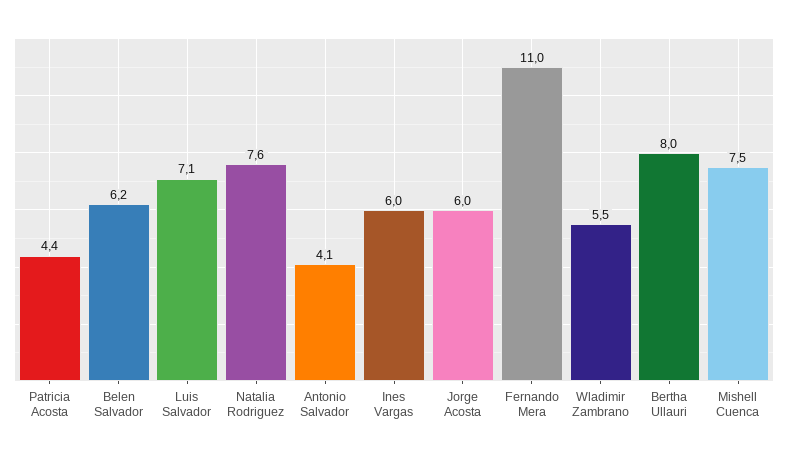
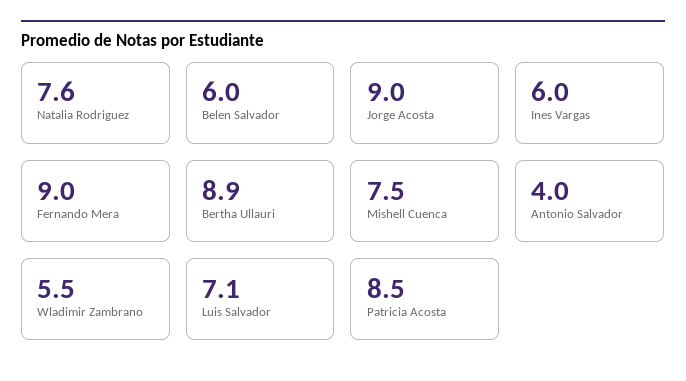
  {
-   "Patricia Acosta": 4.4,
+   "Patricia Acosta": 8.5,
-   "Belen Salvador": 6.2,
+   "Belen Salvador": 6,
    "Luis Salvador": 7.1,
    "Natalia Rodriguez": 7.6,
-   "Antonio Salvador": 4.1,
+   "Antonio Salvador": 4,
    "Ines Vargas": 6,
-   "Jorge Acosta": 6,
+   "Jorge Acosta": 9,
-   "Fernando Mera": 11,
+   "Fernando Mera": 9,
    "Wladimir Zambrano": 5.5,
-   "Bertha Ullauri": 8,
+   "Bertha Ullauri": 8.9,
    "Mishell Cuenca": 7.5
  }

